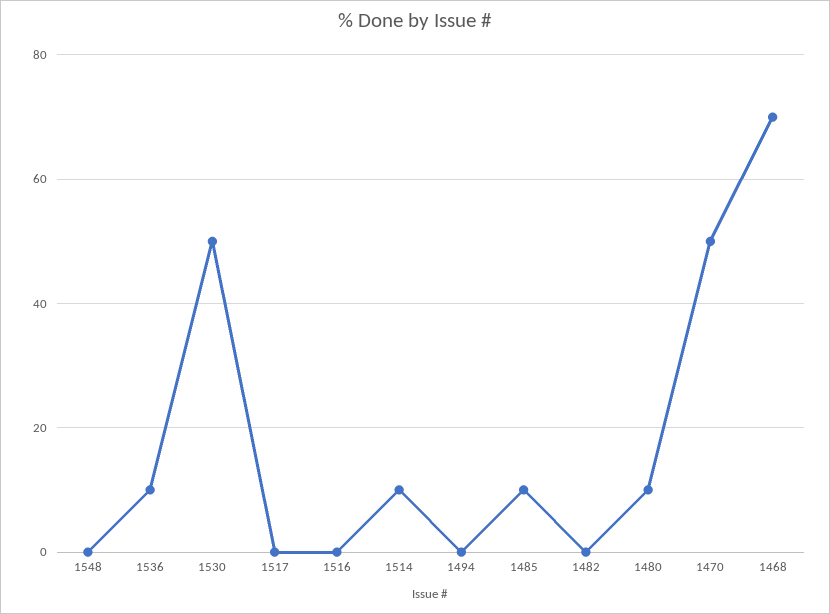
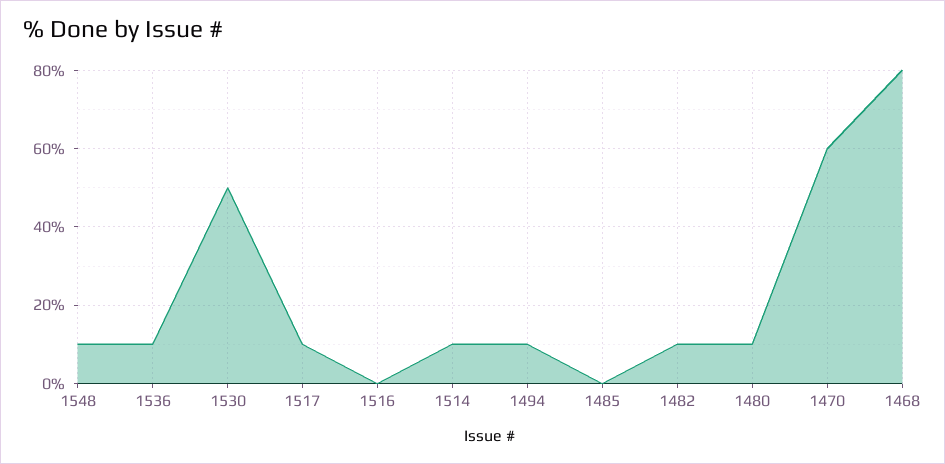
  {
-   "1548": 0,
+   "1548": 10,
    "1536": 10,
    "1530": 50,
-   "1517": 0,
+   "1517": 10,
    "1516": 0,
    "1514": 10,
-   "1494": 0,
+   "1494": 10,
-   "1485": 10,
+   "1485": 0,
-   "1482": 0,
+   "1482": 10,
    "1480": 10,
-   "1470": 50,
+   "1470": 60,
-   "1468": 70
+   "1468": 80
  }

